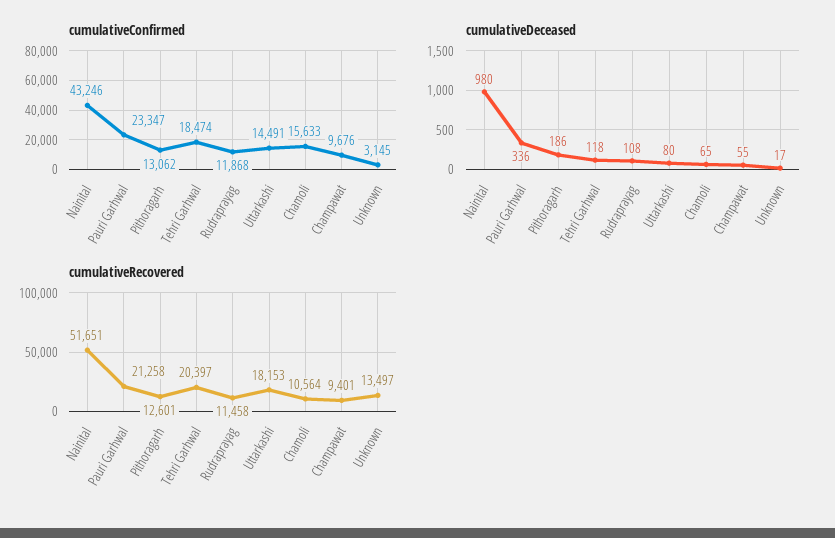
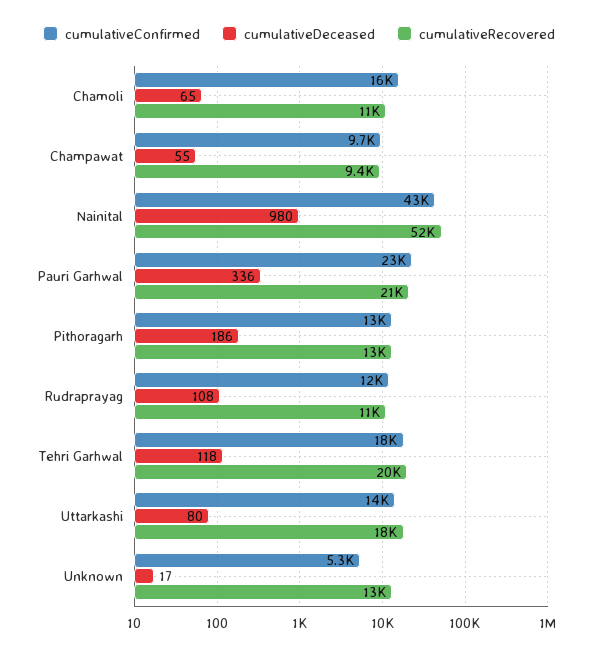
  {
    "cumulativeConfirmed": {
      "Nainital": 43246,
      "Pauri Garhwal": 23347,
      "Pithoragarh": 13062,
      "Tehri Garhwal": 18474,
      "Rudraprayag": 11868,
      "Uttarkashi": 14491,
      "Chamoli": 15633,
      "Champawat": 9676,
-     "Unknown": 3145
+     "Unknown": 5300
    },
    "cumulativeDeceased": {
      "Nainital": 980,
      "Pauri Garhwal": 336,
      "Pithoragarh": 186,
      "Tehri Garhwal": 118,
      "Rudraprayag": 108,
      "Uttarkashi": 80,
      "Chamoli": 65,
      "Champawat": 55,
      "Unknown": 17
    },
    "cumulativeRecovered": {
      "Nainital": 51651,
      "Pauri Garhwal": 21258,
      "Pithoragarh": 12601,
      "Tehri Garhwal": 20397,
      "Rudraprayag": 11458,
      "Uttarkashi": 18153,
      "Chamoli": 10564,
      "Champawat": 9401,
      "Unknown": 13497
    }
  }

